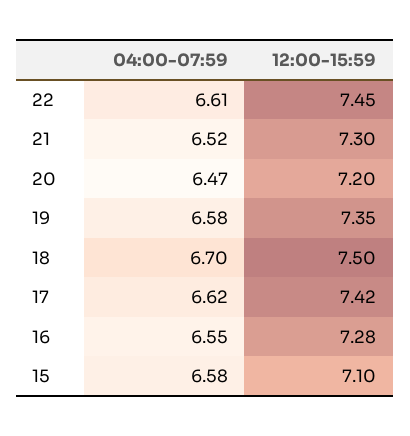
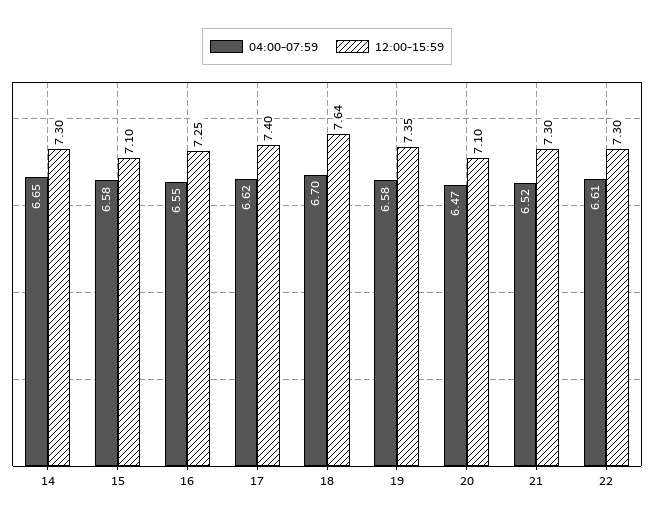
  {
    "04:00-07:59": {
      "22": 6.61,
      "21": 6.52,
      "20": 6.47,
      "19": 6.58,
      "18": 6.7,
      "17": 6.62,
      "16": 6.55,
-     "15": 6.58
+     "15": 6.58,
+     "14": 6.65
    },
    "12:00-15:59": {
-     "22": 7.45,
+     "22": 7.3,
      "21": 7.3,
-     "20": 7.2,
+     "20": 7.1,
      "19": 7.35,
-     "18": 7.5,
+     "18": 7.64,
-     "17": 7.42,
+     "17": 7.4,
-     "16": 7.28,
+     "16": 7.25,
-     "15": 7.1
+     "15": 7.1,
+     "14": 7.3
    }
  }

